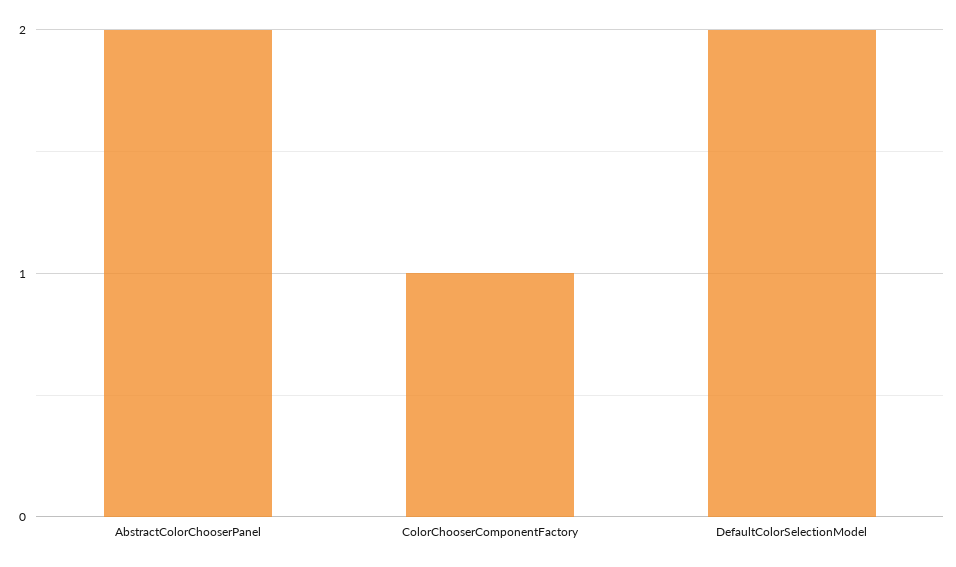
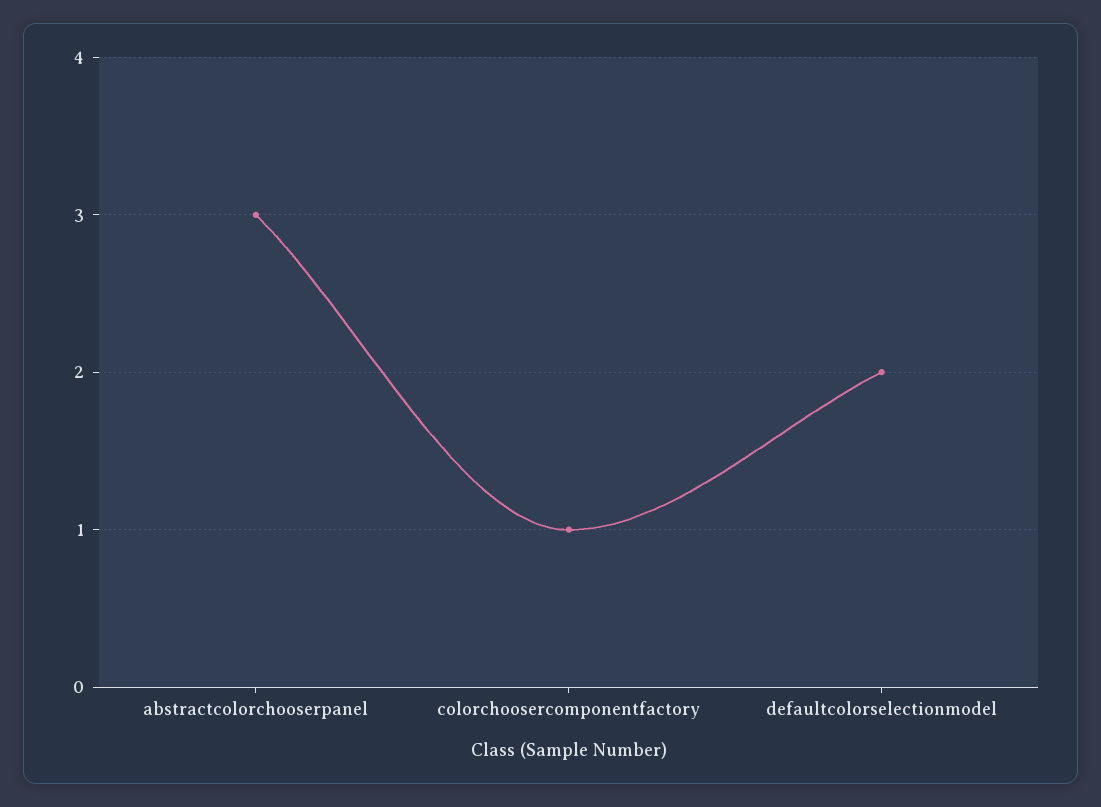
  {
-   "AbstractColorChooserPanel": 2,
+   "AbstractColorChooserPanel": 3,
    "ColorChooserComponentFactory": 1,
    "DefaultColorSelectionModel": 2
  }

